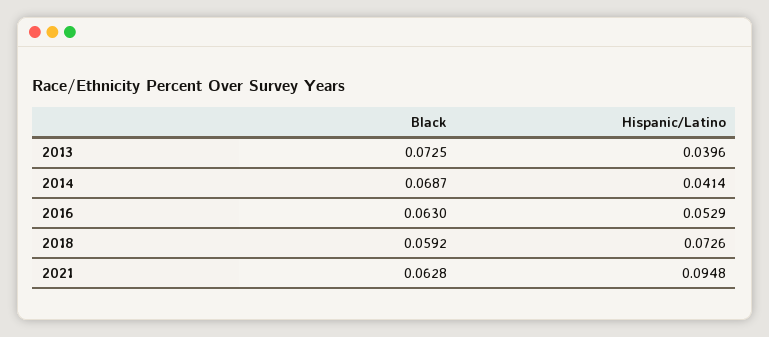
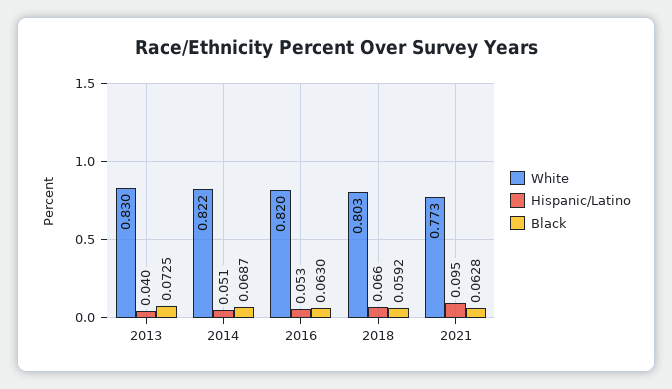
  {
    "Black": {
      "2013": 0.0725,
      "2014": 0.0687,
      "2016": 0.063,
      "2018": 0.0592,
      "2021": 0.0628
    },
    "Hispanic/Latino": {
      "2013": 0.0396,
-     "2014": 0.0414,
+     "2014": 0.051,
      "2016": 0.0529,
-     "2018": 0.0726,
+     "2018": 0.066,
      "2021": 0.0948
-   }
+   },
+   "White": {
+     "2013": 0.83,
+     "2014": 0.822,
+     "2016": 0.82,
+     "2018": 0.803,
+     "2021": 0.773
+   }
  }

